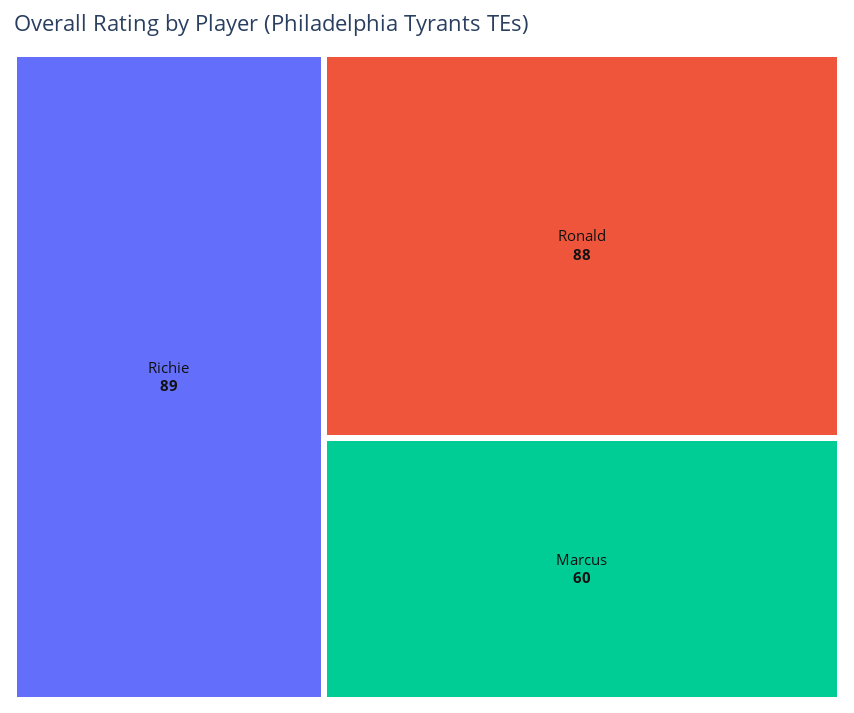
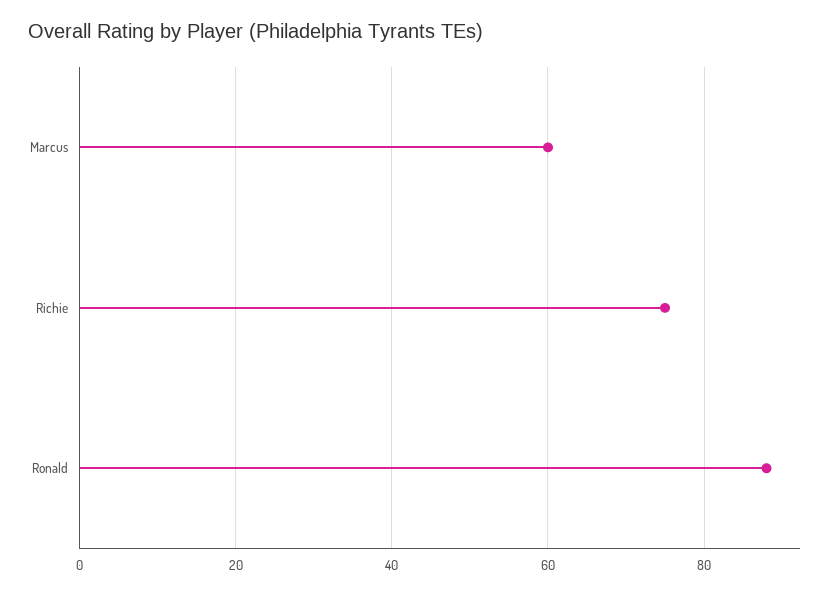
  {
-   "Richie": 89,
+   "Richie": 75,
    "Ronald": 88,
    "Marcus": 60
  }

